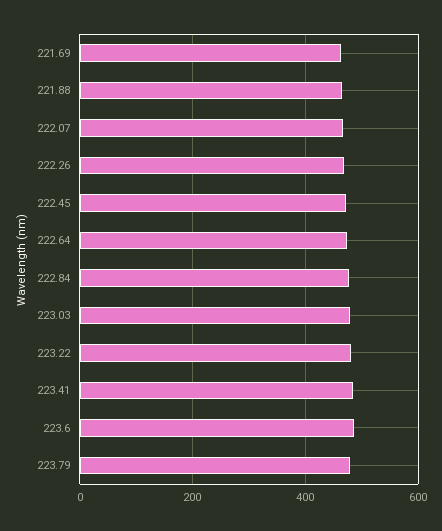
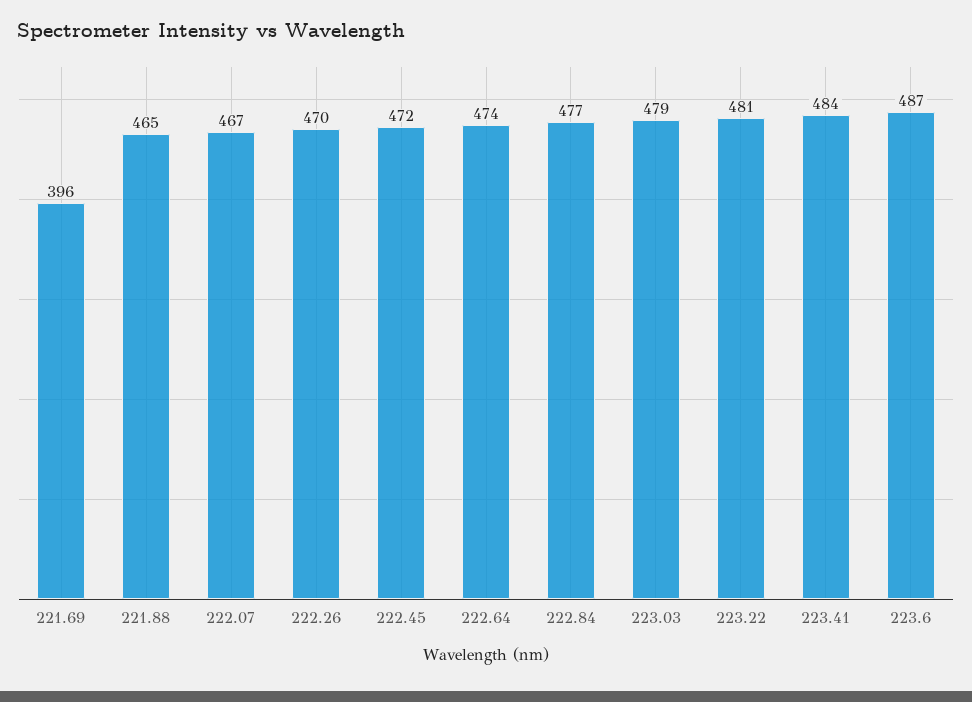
  {
-   "221.69": 460,
+   "221.69": 396,
    "221.88": 465,
    "222.07": 467,
    "222.26": 470,
    "222.45": 472,
    "222.64": 474,
    "222.84": 477,
    "223.03": 479,
    "223.22": 481,
    "223.41": 484,
-   "223.6": 487,
+   "223.6": 487
-   "223.79": 480
  }

